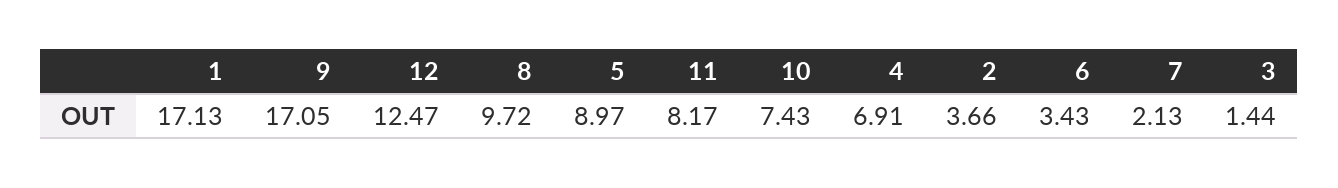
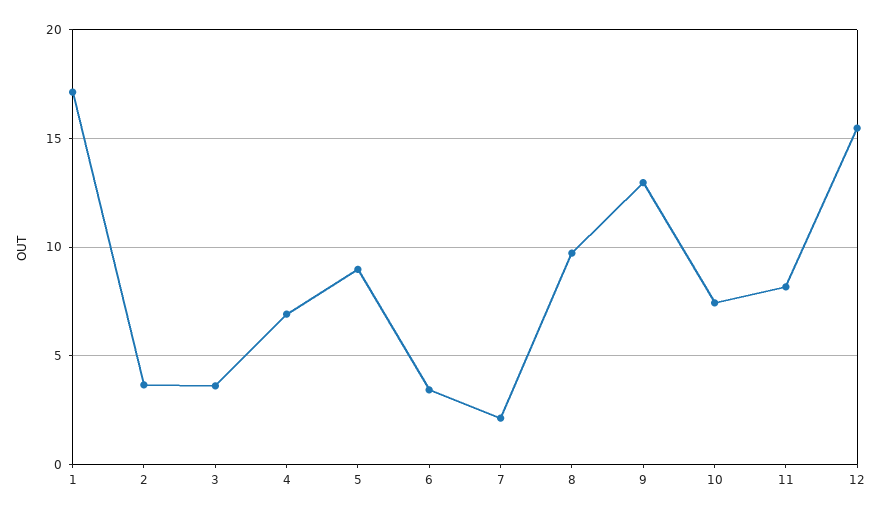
  {
    "1": 17.13,
-   "9": 17.05,
+   "9": 13,
-   "12": 12.47,
+   "12": 15.5,
    "8": 9.72,
    "5": 8.97,
    "11": 8.17,
    "10": 7.43,
    "4": 6.91,
    "2": 3.66,
    "6": 3.43,
    "7": 2.13,
-   "3": 1.44
+   "3": 3.5
  }

